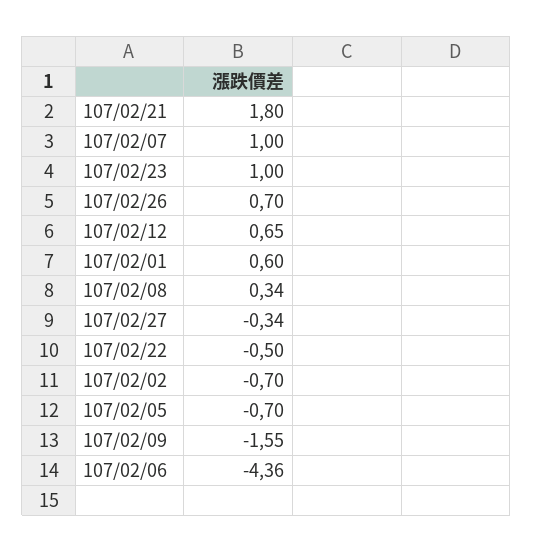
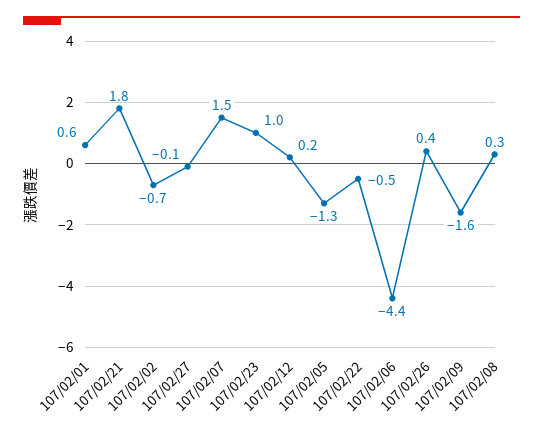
  {
    "107/02/21": 1.8,
-   "107/02/07": 1,
+   "107/02/07": 1.5,
    "107/02/23": 1,
-   "107/02/26": 0.7,
+   "107/02/26": 0.4,
-   "107/02/12": 0.65,
+   "107/02/12": 0.2,
    "107/02/01": 0.6,
    "107/02/08": 0.34,
-   "107/02/27": -0.34,
+   "107/02/27": -0.1,
    "107/02/22": -0.5,
    "107/02/02": -0.7,
-   "107/02/05": -0.7,
+   "107/02/05": -1.3,
    "107/02/09": -1.55,
    "107/02/06": -4.36
  }

